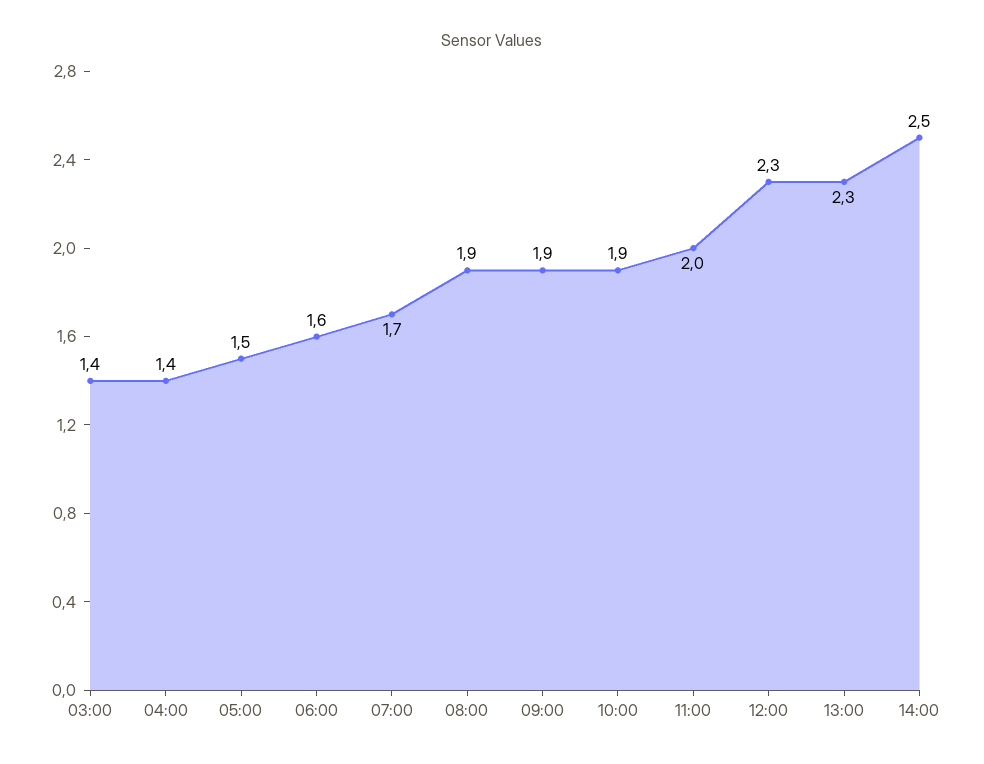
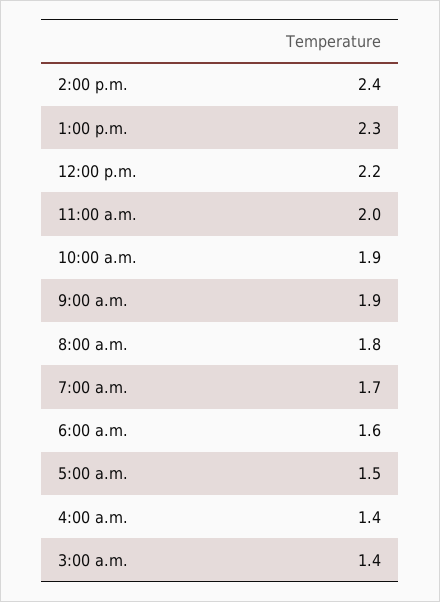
  {
    "03:00": 1.4,
    "04:00": 1.4,
    "05:00": 1.5,
    "06:00": 1.6,
    "07:00": 1.7,
-   "08:00": 1.9,
+   "08:00": 1.8,
    "09:00": 1.9,
    "10:00": 1.9,
    "11:00": 2,
-   "12:00": 2.3,
+   "12:00": 2.2,
    "13:00": 2.3,
-   "14:00": 2.5
+   "14:00": 2.4
  }

